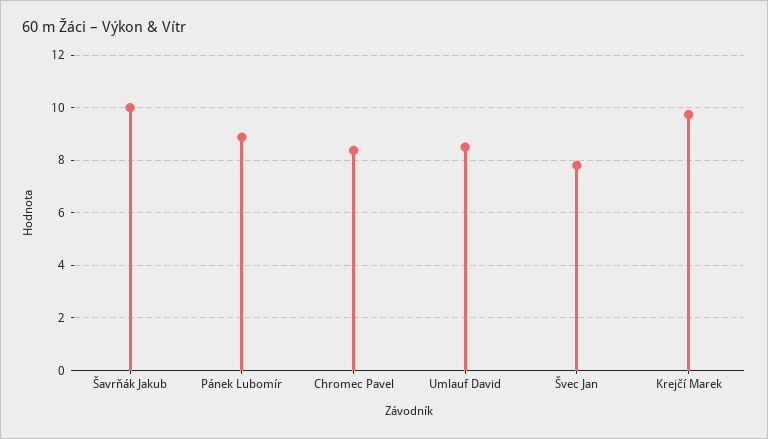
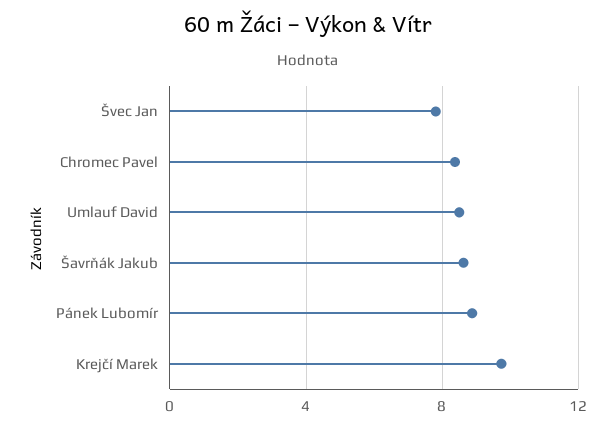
  {
-   "Šavrňák Jakub": 10,
+   "Šavrňák Jakub": 8.5,
    "Pánek Lubomír": 9,
    "Chromec Pavel": 8.5,
    "Umlauf David": 8.5,
    "Švec Jan": 7.75,
    "Krejčí Marek": 9.75
  }

